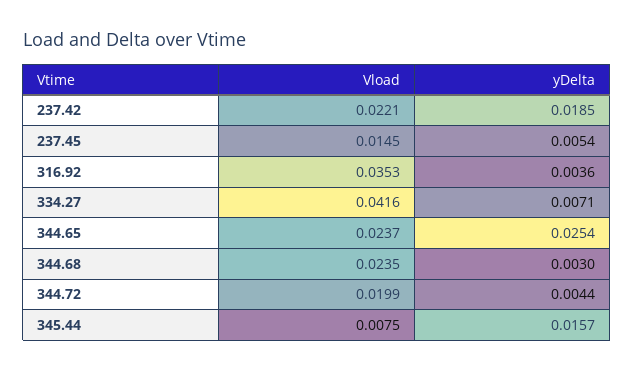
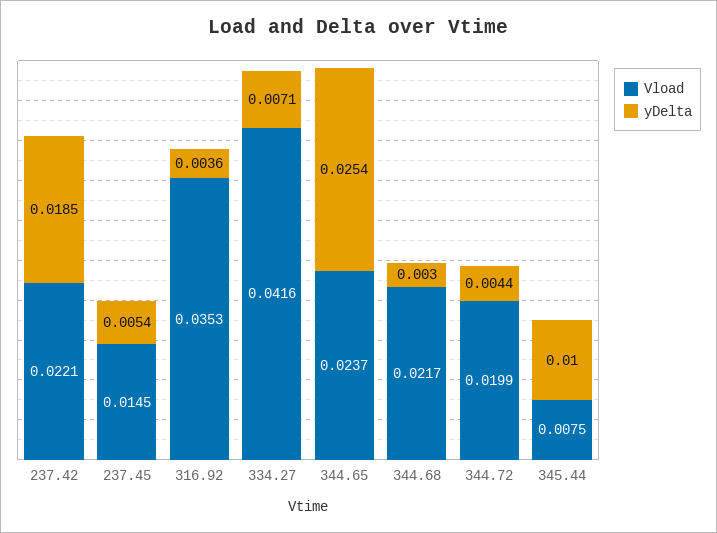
  {
    "Vload": {
      "237.42": 0.0221,
      "237.45": 0.0145,
      "316.92": 0.0353,
      "334.27": 0.0416,
      "344.65": 0.0237,
-     "344.68": 0.0235,
+     "344.68": 0.0217,
      "344.72": 0.0199,
      "345.44": 0.0075
    },
    "yDelta": {
      "237.42": 0.0185,
      "237.45": 0.0054,
      "316.92": 0.0036,
      "334.27": 0.0071,
      "344.65": 0.0254,
      "344.68": 0.003,
      "344.72": 0.0044,
-     "345.44": 0.0157
+     "345.44": 0.01
    }
  }

